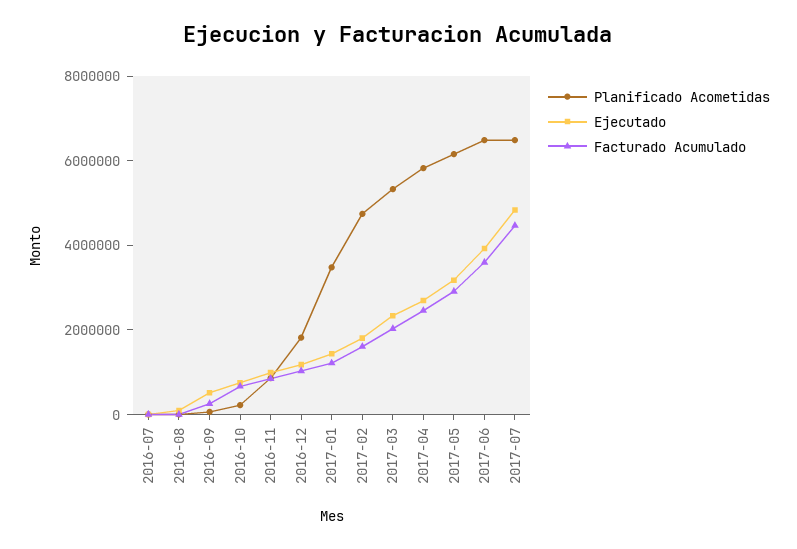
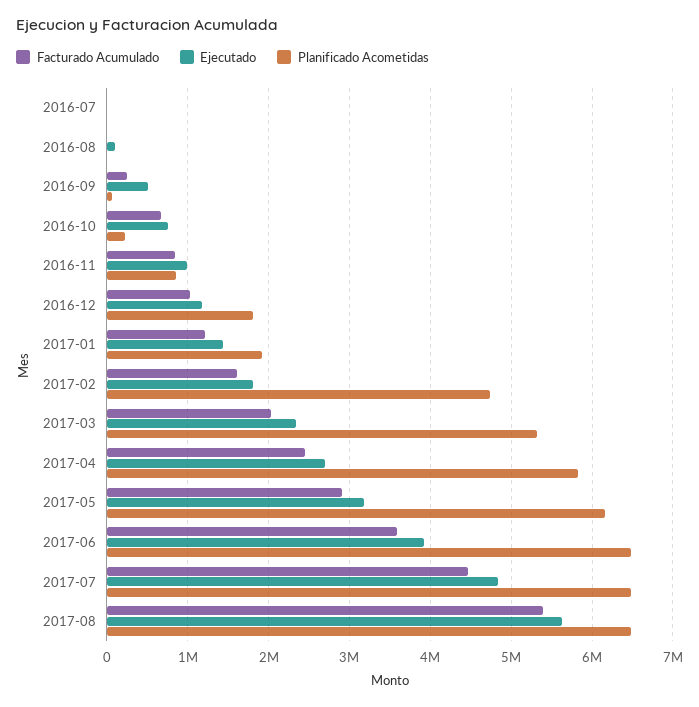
  {
    "Planificado Acometidas": {
      "2016-07": 0,
      "2016-08": 0,
      "2016-09": 100000,
      "2016-10": 200000,
      "2016-11": 900000,
      "2016-12": 1800000,
-     "2017-01": 3500000,
+     "2017-01": 1900000,
      "2017-02": 4700000,
      "2017-03": 5300000,
      "2017-04": 5800000,
      "2017-05": 6200000,
      "2017-06": 6500000,
-     "2017-07": 6500000
+     "2017-07": 6500000,
+     "2017-08": 6500000
    },
    "Ejecutado": {
      "2016-07": 0,
      "2016-08": 100000,
      "2016-09": 500000,
      "2016-10": 800000,
      "2016-11": 1000000,
      "2016-12": 1200000,
      "2017-01": 1400000,
      "2017-02": 1800000,
      "2017-03": 2300000,
      "2017-04": 2700000,
      "2017-05": 3200000,
      "2017-06": 3900000,
-     "2017-07": 4800000
+     "2017-07": 4800000,
+     "2017-08": 5600000
    },
    "Facturado Acumulado": {
      "2016-07": 0,
      "2016-08": 0,
      "2016-09": 300000,
      "2016-10": 700000,
      "2016-11": 800000,
      "2016-12": 1000000,
      "2017-01": 1200000,
      "2017-02": 1600000,
      "2017-03": 2000000,
      "2017-04": 2500000,
      "2017-05": 2900000,
      "2017-06": 3600000,
-     "2017-07": 4500000
+     "2017-07": 4500000,
+     "2017-08": 5400000
    }
  }

